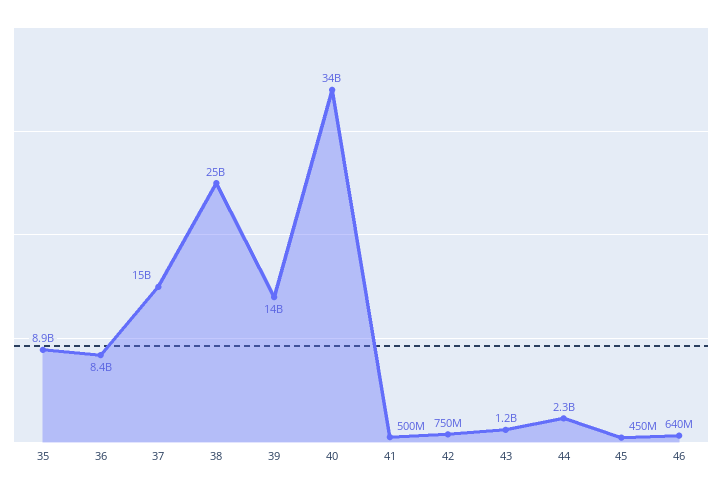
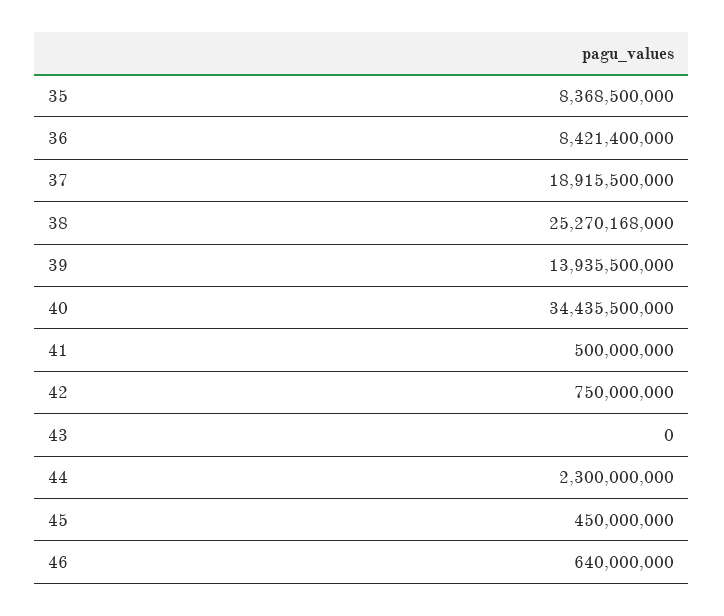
  {
-   "35": 8900000000,
+   "35": 8368500000,
    "36": 8421400000,
-   "37": 15000000000,
+   "37": 18915500000,
    "38": 25270168000,
    "39": 13935500000,
    "40": 34435500000,
    "41": 500000000,
    "42": 750000000,
-   "43": 1200000000,
+   "43": 0,
    "44": 2300000000,
    "45": 450000000,
    "46": 640000000
  }

